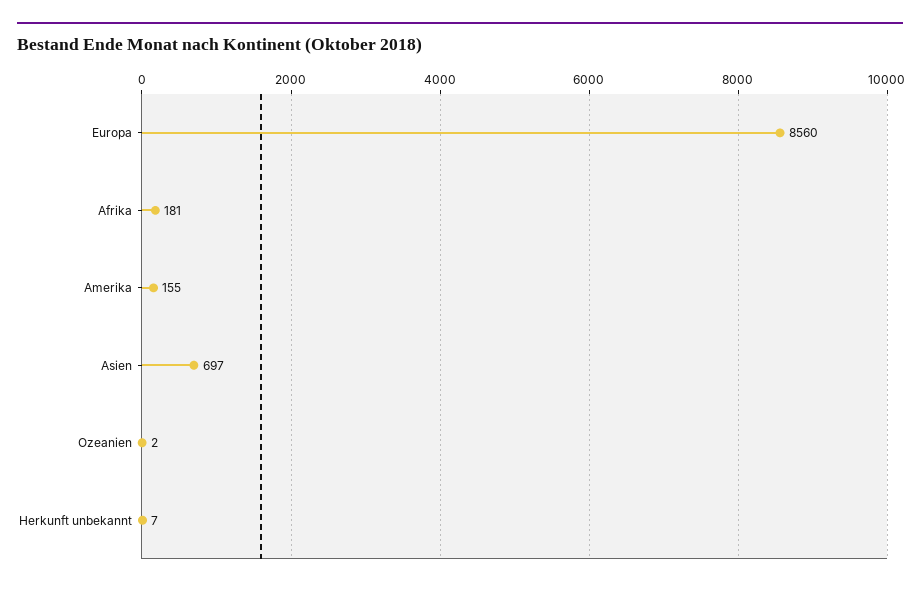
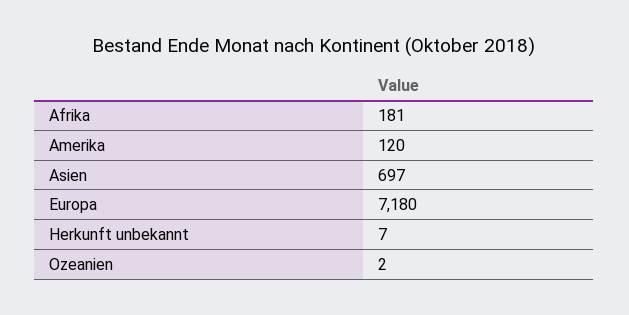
  {
-   "Europa": 8560,
+   "Europa": 7180,
    "Afrika": 181,
-   "Amerika": 155,
+   "Amerika": 120,
    "Asien": 697,
    "Ozeanien": 2,
    "Herkunft unbekannt": 7
  }

